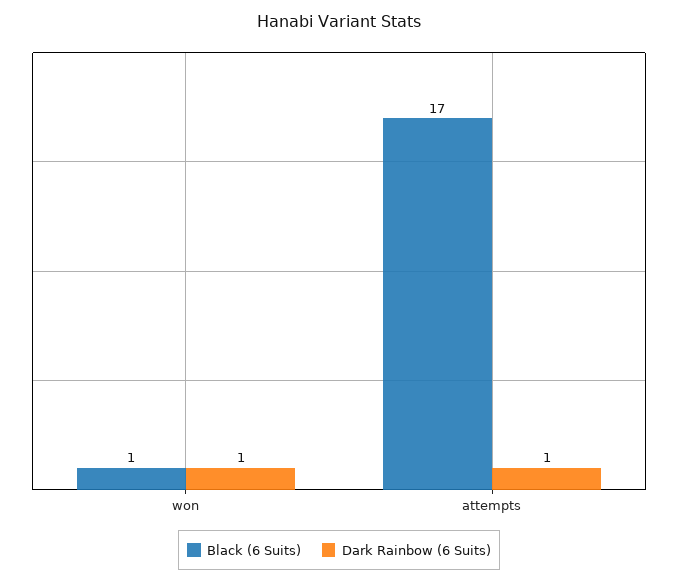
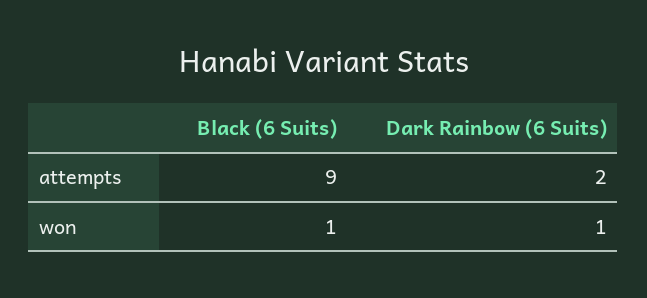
  {
    "Black (6 Suits)": {
      "won": 1,
-     "attempts": 17
+     "attempts": 9
    },
    "Dark Rainbow (6 Suits)": {
      "won": 1,
-     "attempts": 1
+     "attempts": 2
    }
  }

